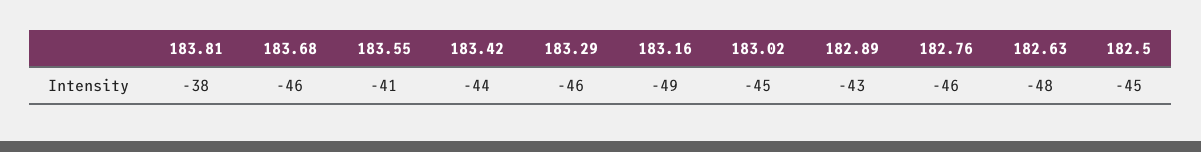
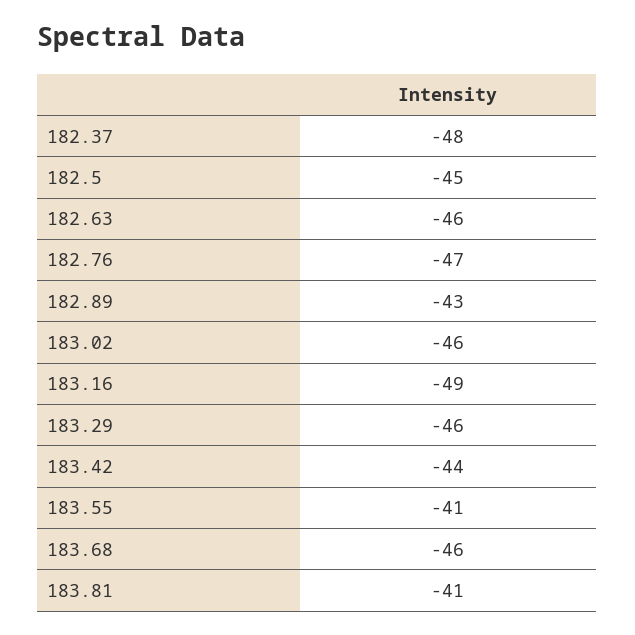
  {
-   "183.81": -38,
+   "183.81": -41,
    "183.68": -46,
    "183.55": -41,
    "183.42": -44,
    "183.29": -46,
    "183.16": -49,
-   "183.02": -45,
+   "183.02": -46,
    "182.89": -43,
-   "182.76": -46,
+   "182.76": -47,
-   "182.63": -48,
+   "182.63": -46,
-   "182.5": -45
+   "182.5": -45,
+   "182.37": -48
  }

